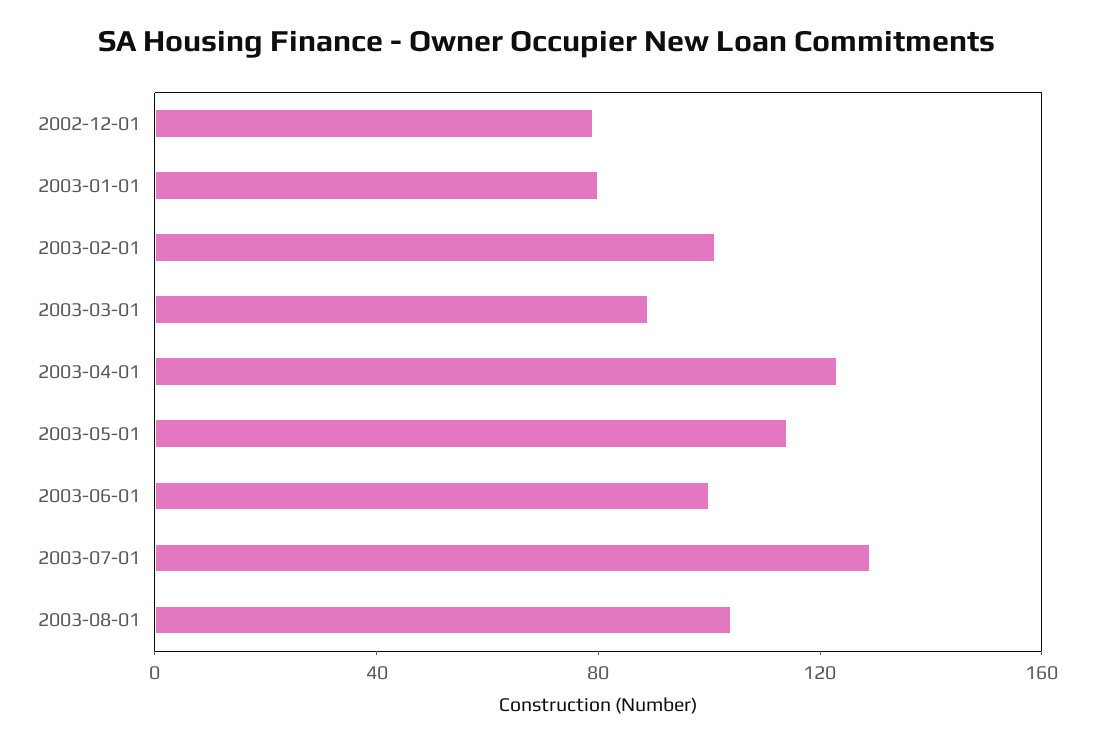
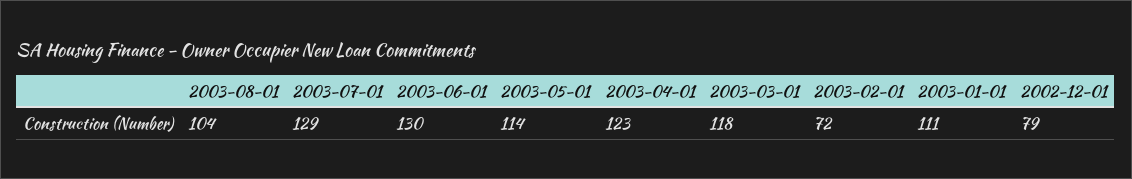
  {
    "2002-12-01": 79,
-   "2003-01-01": 80,
+   "2003-01-01": 111,
-   "2003-02-01": 100,
+   "2003-02-01": 72,
-   "2003-03-01": 90,
+   "2003-03-01": 118,
    "2003-04-01": 123,
    "2003-05-01": 114,
-   "2003-06-01": 100,
+   "2003-06-01": 130,
    "2003-07-01": 129,
    "2003-08-01": 104
  }

